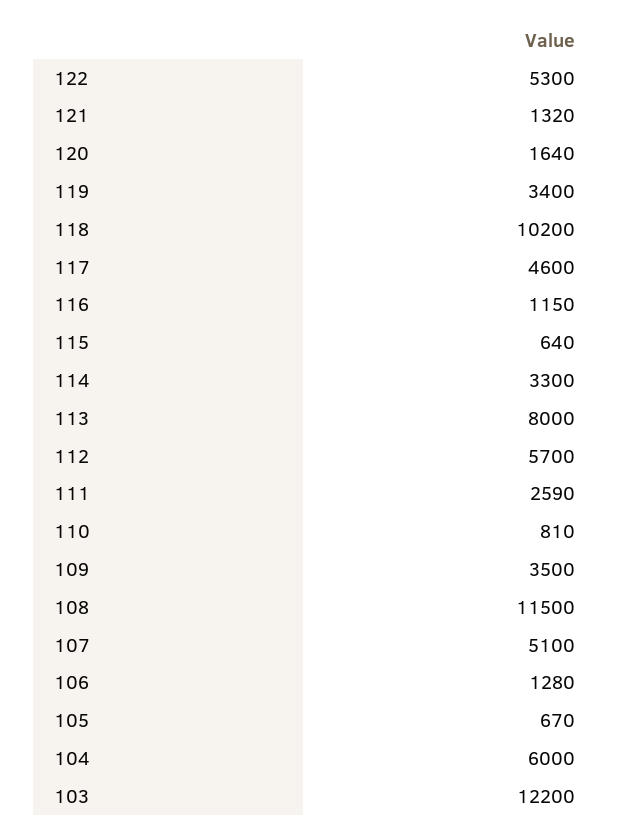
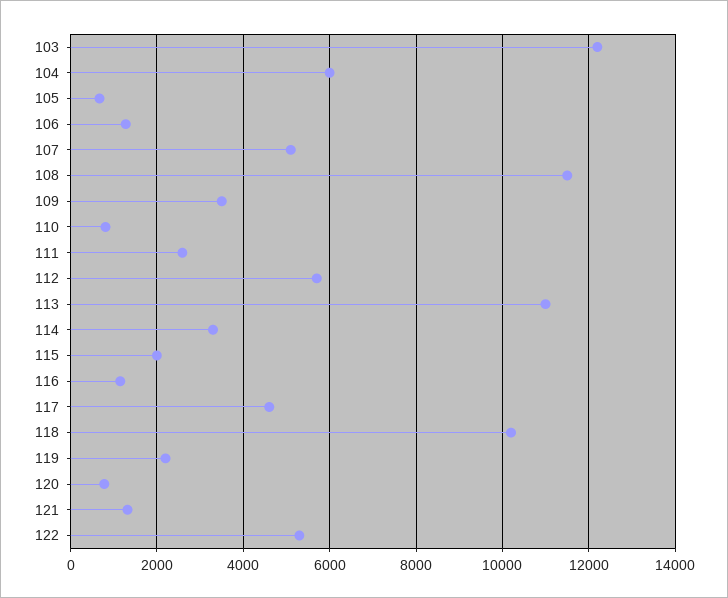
  {
    "122": 5300,
    "121": 1320,
-   "120": 1640,
+   "120": 800,
-   "119": 3400,
+   "119": 2200,
    "118": 10200,
    "117": 4600,
    "116": 1150,
-   "115": 640,
+   "115": 2000,
    "114": 3300,
-   "113": 8000,
+   "113": 11000,
    "112": 5700,
    "111": 2590,
    "110": 810,
    "109": 3500,
    "108": 11500,
    "107": 5100,
    "106": 1280,
    "105": 670,
    "104": 6000,
    "103": 12200
  }

